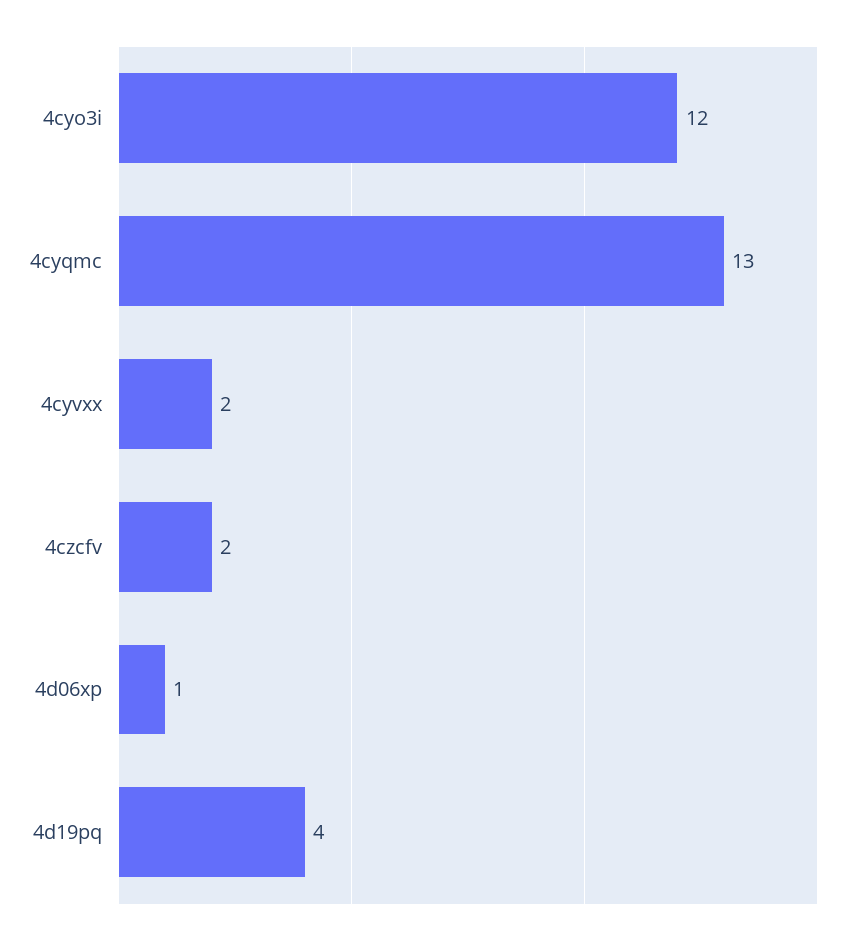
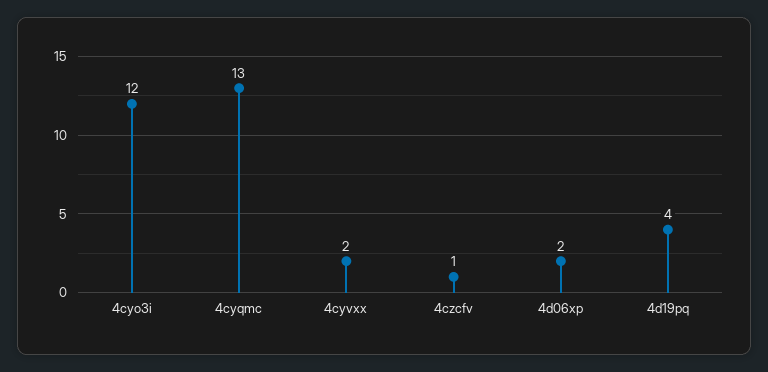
  {
    "4cyo3i": 12,
    "4cyqmc": 13,
    "4cyvxx": 2,
-   "4czcfv": 2,
+   "4czcfv": 1,
-   "4d06xp": 1,
+   "4d06xp": 2,
    "4d19pq": 4
  }

